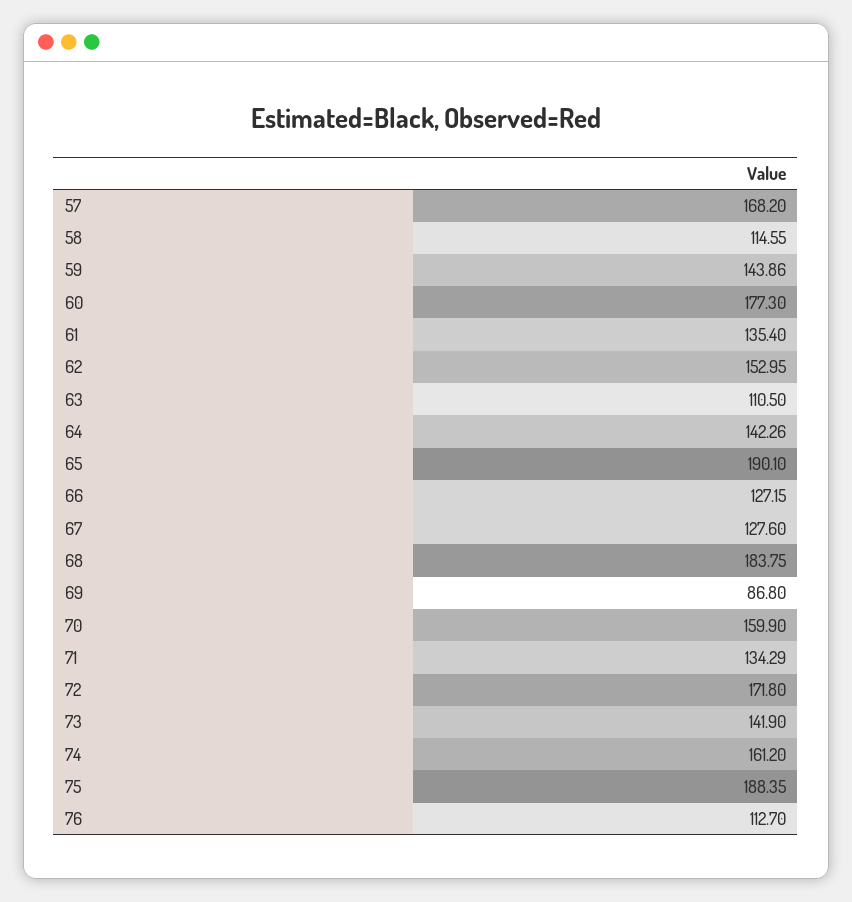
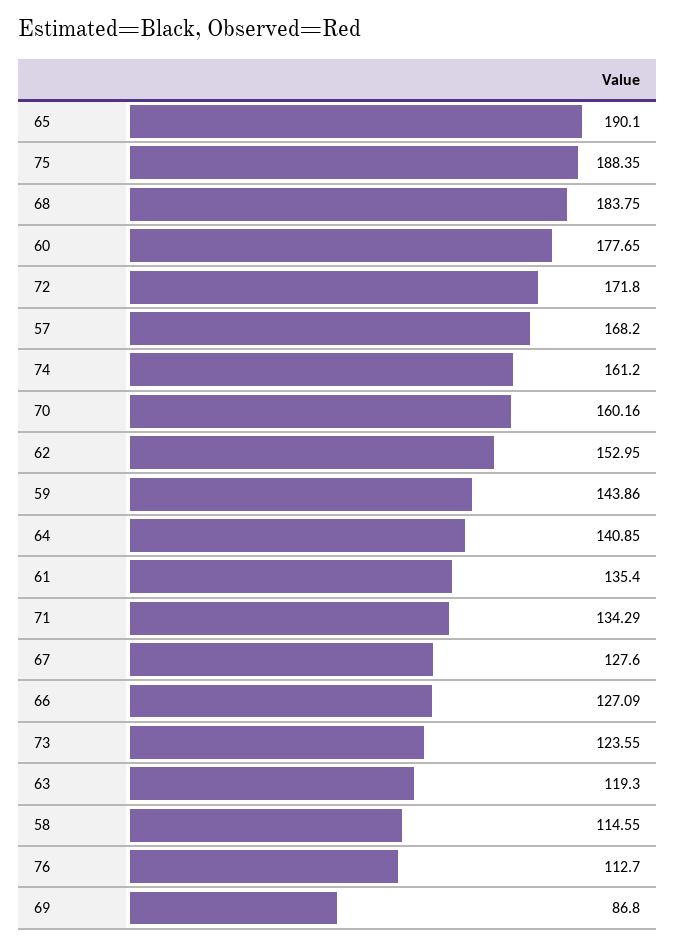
  {
    "57": 168.2,
    "58": 114.55,
    "59": 143.86,
-   "60": 177.3,
+   "60": 177.65,
    "61": 135.4,
    "62": 152.95,
-   "63": 110.5,
+   "63": 119.3,
-   "64": 142.26,
+   "64": 140.85,
    "65": 190.1,
-   "66": 127.15,
+   "66": 127.09,
    "67": 127.6,
    "68": 183.75,
    "69": 86.8,
-   "70": 159.9,
+   "70": 160.16,
    "71": 134.29,
    "72": 171.8,
-   "73": 141.9,
+   "73": 123.55,
    "74": 161.2,
    "75": 188.35,
    "76": 112.7
  }

